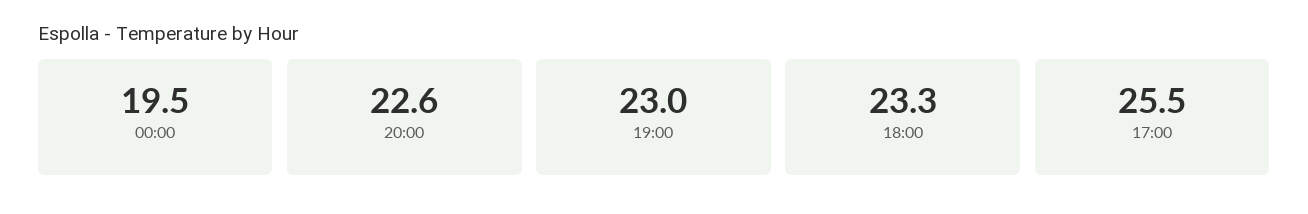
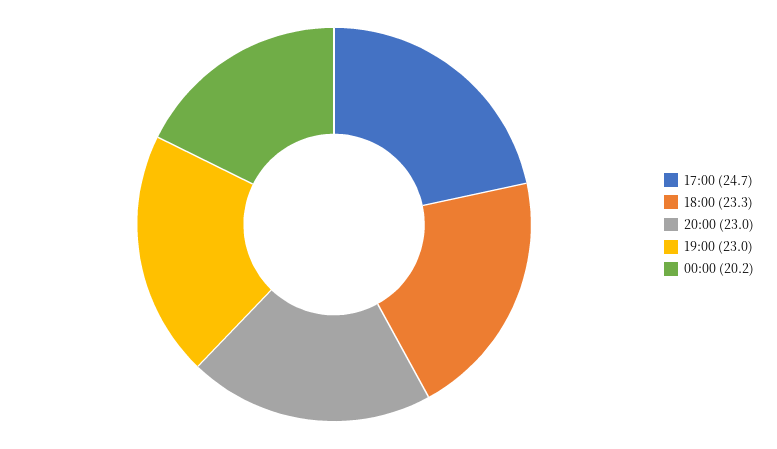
  {
-   "00:00": 19.5,
+   "00:00": 20.2,
-   "20:00": 22.6,
+   "20:00": 23,
    "19:00": 23,
    "18:00": 23.3,
-   "17:00": 25.5
+   "17:00": 24.7
  }

